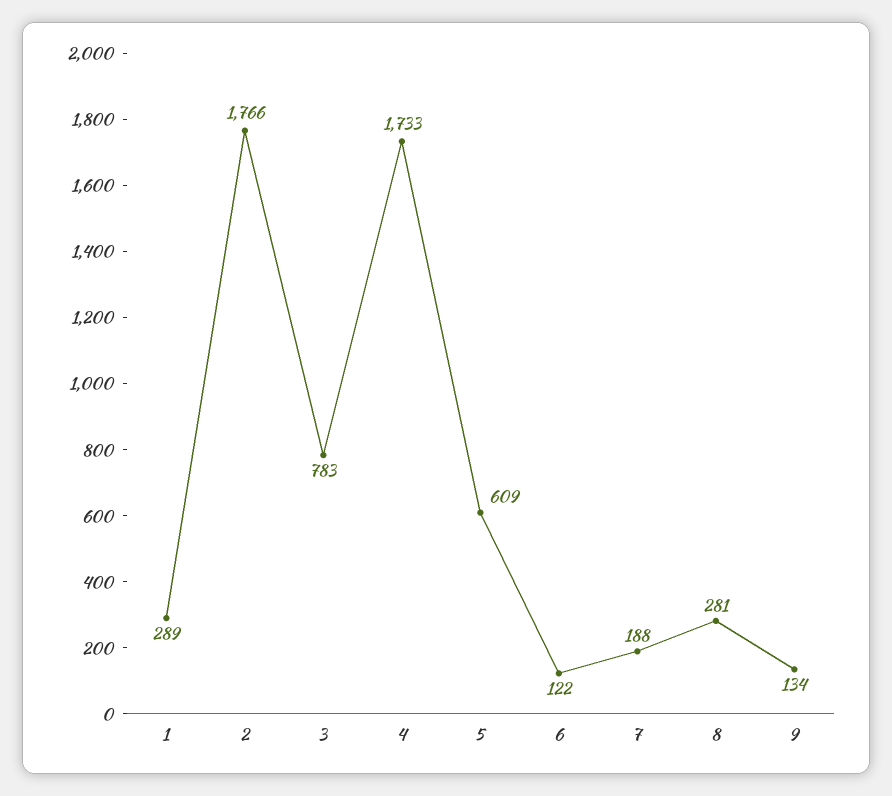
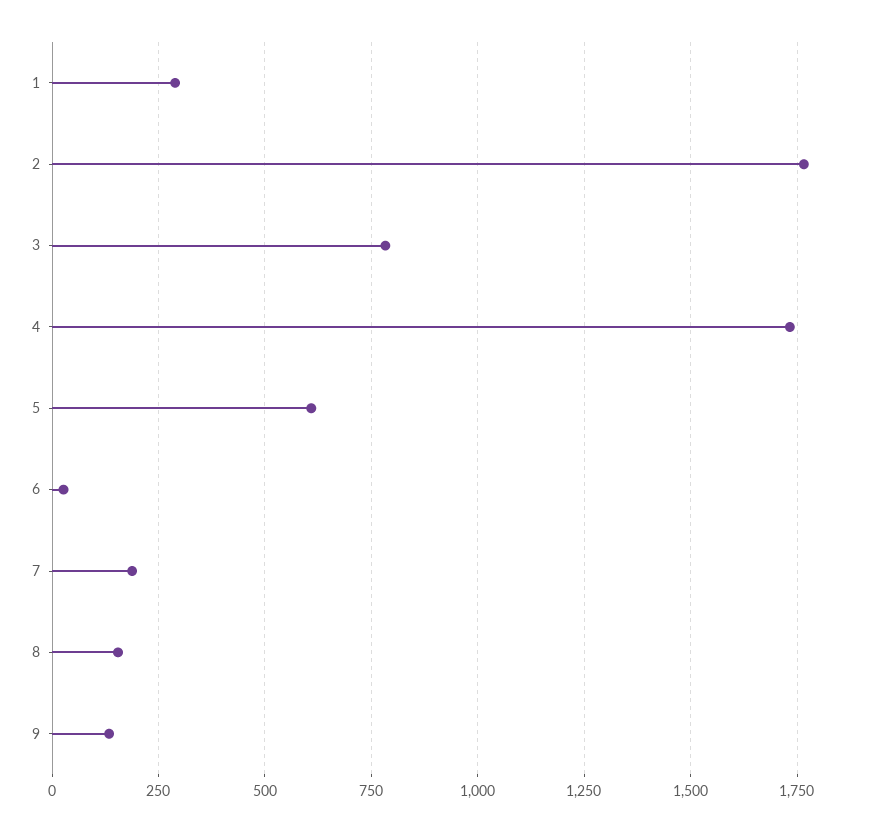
  {
    "1": 289,
    "2": 1766,
    "3": 783,
    "4": 1733,
    "5": 609,
-   "6": 122,
+   "6": 25,
    "7": 188,
-   "8": 281,
+   "8": 150,
    "9": 134
  }

